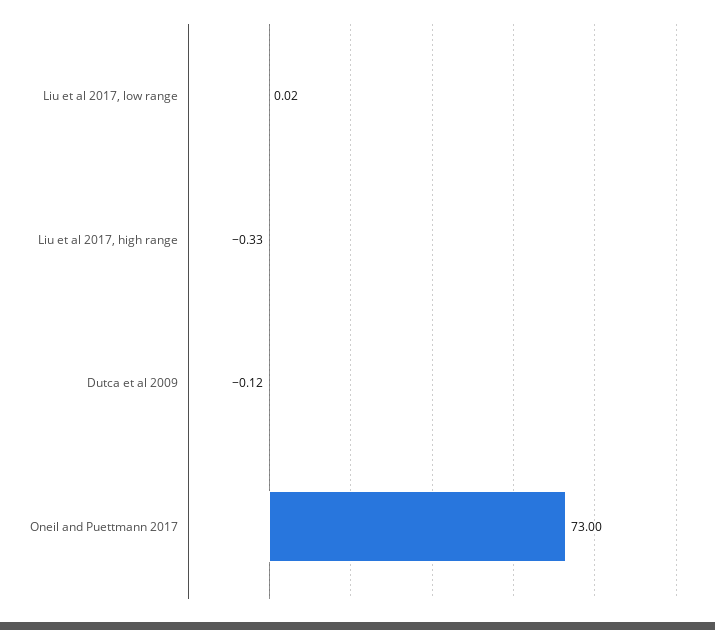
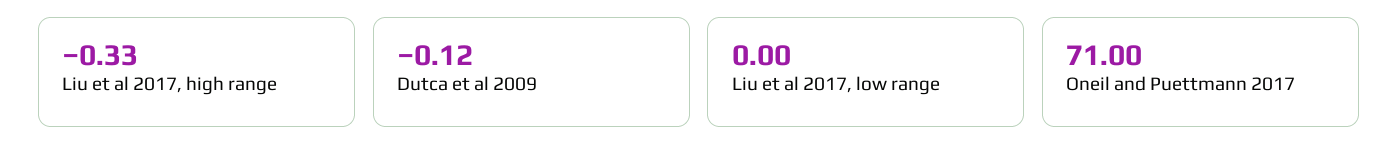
  {
-   "Liu et al 2017, low range": 0.02,
+   "Liu et al 2017, low range": 0,
    "Liu et al 2017, high range": -0.33,
    "Dutca et al 2009": -0.12,
-   "Oneil and Puettmann 2017": 73
+   "Oneil and Puettmann 2017": 71
  }

